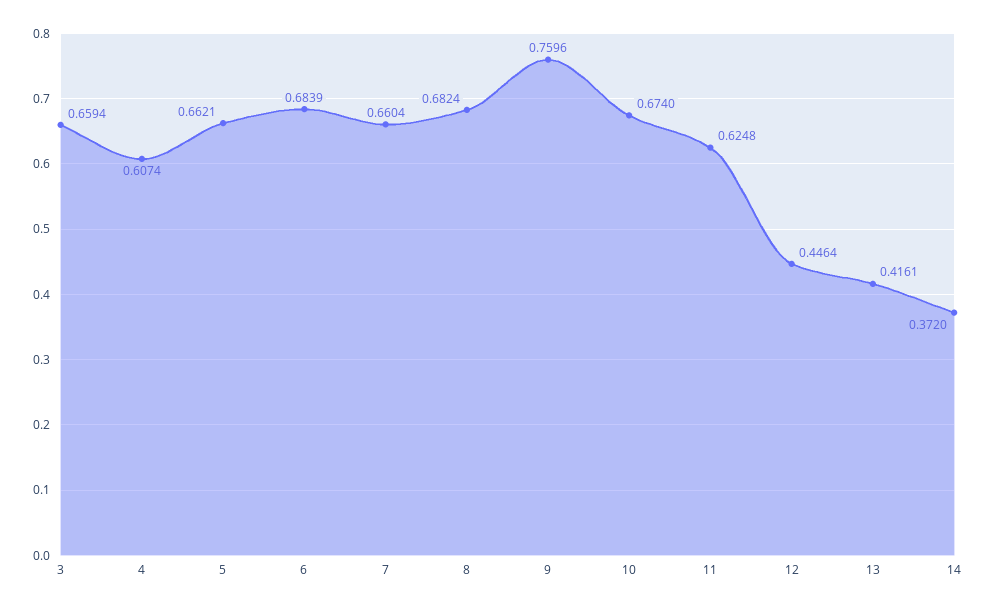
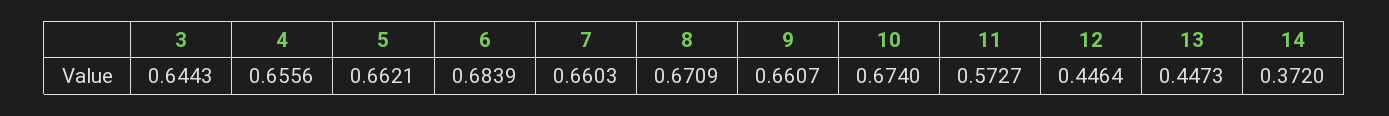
  {
-   "3": 0.6594,
+   "3": 0.6443,
-   "4": 0.6074,
+   "4": 0.6556,
    "5": 0.6621,
    "6": 0.6839,
-   "7": 0.6604,
+   "7": 0.6603,
-   "8": 0.6824,
+   "8": 0.6709,
-   "9": 0.7596,
+   "9": 0.6607,
    "10": 0.674,
-   "11": 0.6248,
+   "11": 0.5727,
    "12": 0.4464,
-   "13": 0.4161,
+   "13": 0.4473,
    "14": 0.372
  }

